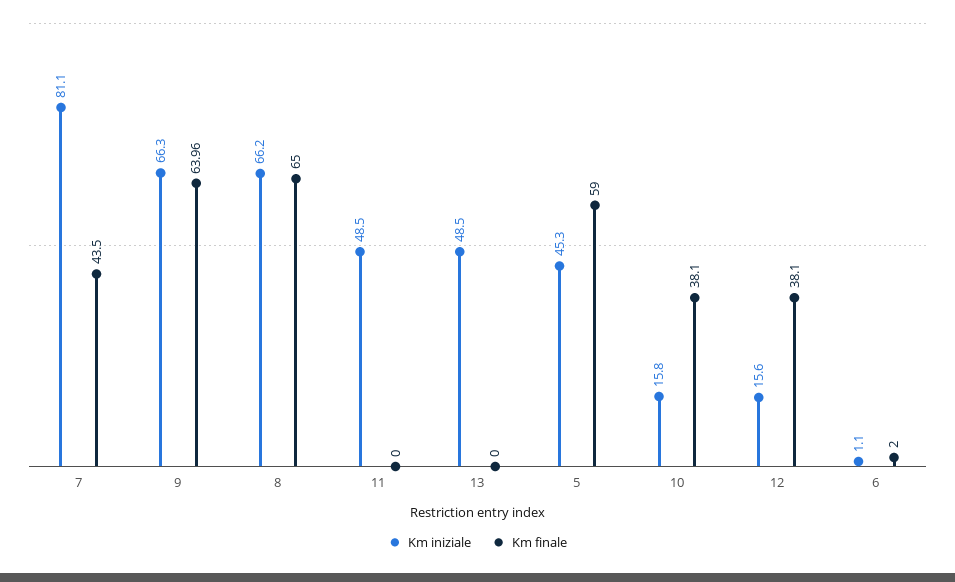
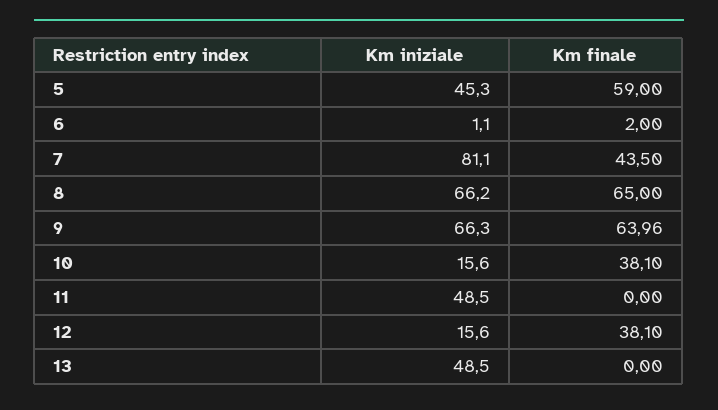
  {
    "Km iniziale": {
      "7": 81.1,
      "9": 66.3,
      "8": 66.2,
      "11": 48.5,
      "13": 48.5,
      "5": 45.3,
-     "10": 15.8,
+     "10": 15.6,
      "12": 15.6,
      "6": 1.1
    },
    "Km finale": {
      "7": 43.5,
      "9": 63.96,
      "8": 65,
      "11": 0,
      "13": 0,
      "5": 59,
      "10": 38.1,
      "12": 38.1,
      "6": 2
    }
  }

